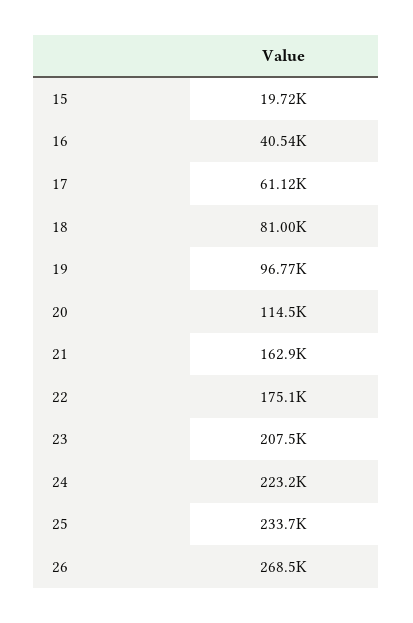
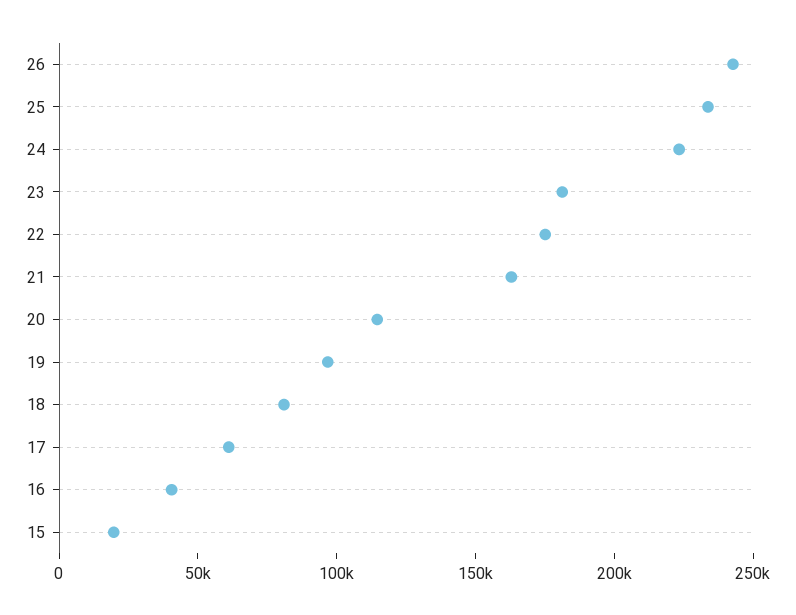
  {
    "15": 19720,
    "16": 40540,
    "17": 61120,
    "18": 81000,
    "19": 96770,
    "20": 114500,
    "21": 162900,
    "22": 175100,
-   "23": 207500,
+   "23": 180000,
    "24": 223200,
    "25": 233700,
-   "26": 268500
+   "26": 240000
  }

